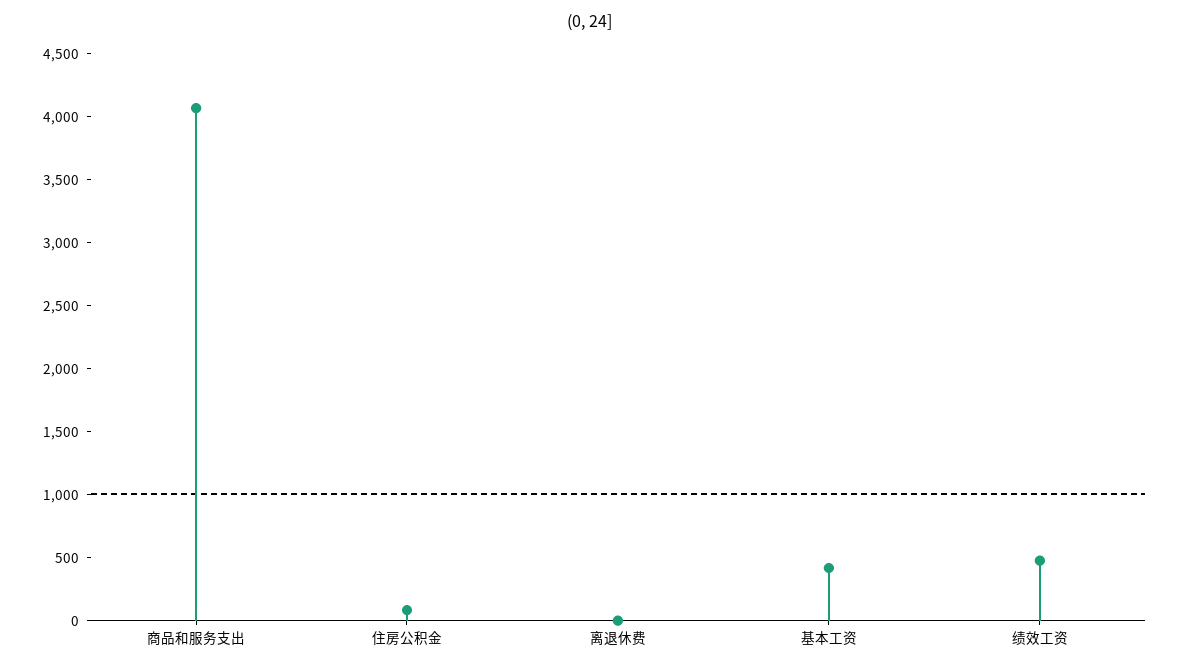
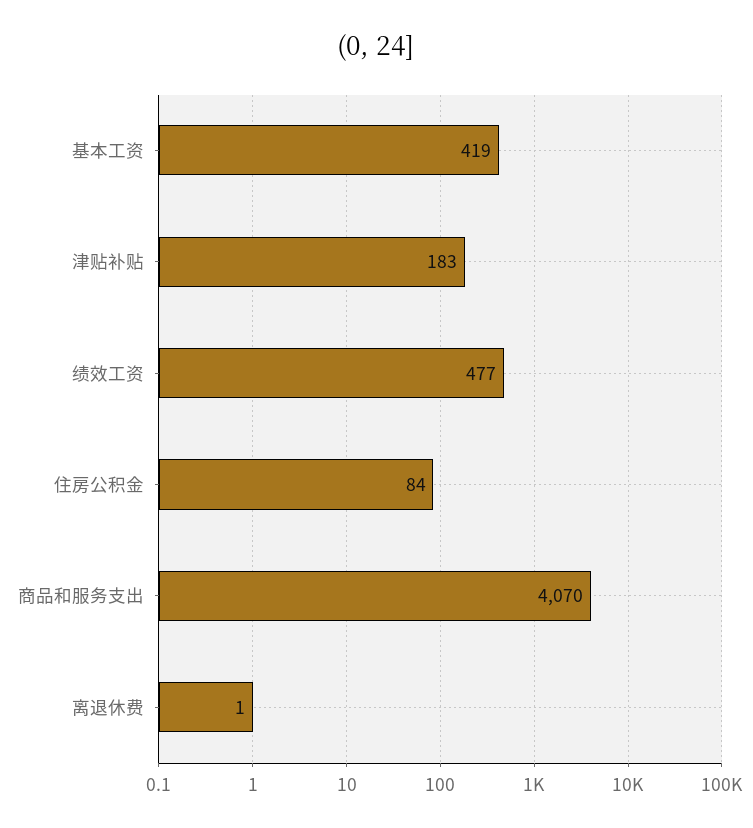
  {
    "商品和服务支出": 4070,
    "住房公积金": 84,
    "离退休费": 1,
    "基本工资": 419,
-   "绩效工资": 477
+   "绩效工资": 477,
+   "津贴补贴": 183
  }

